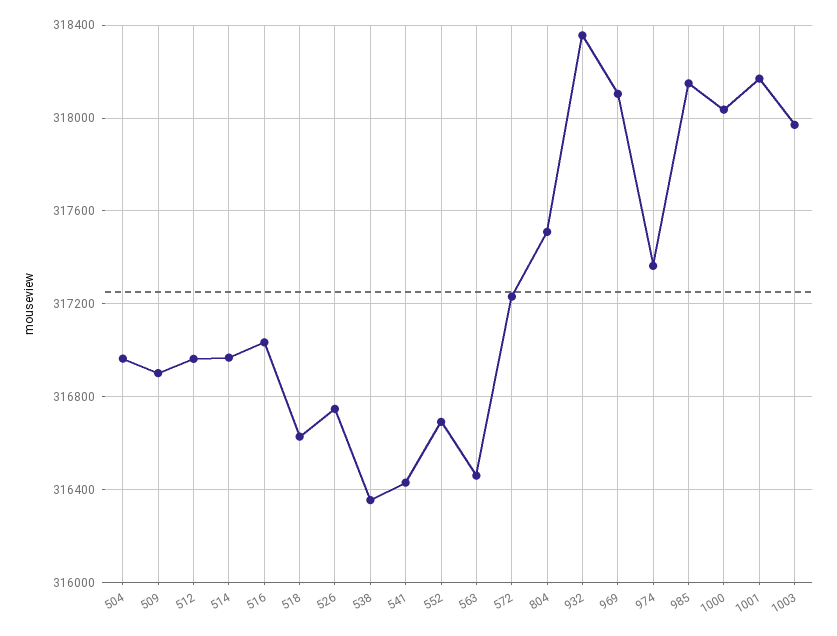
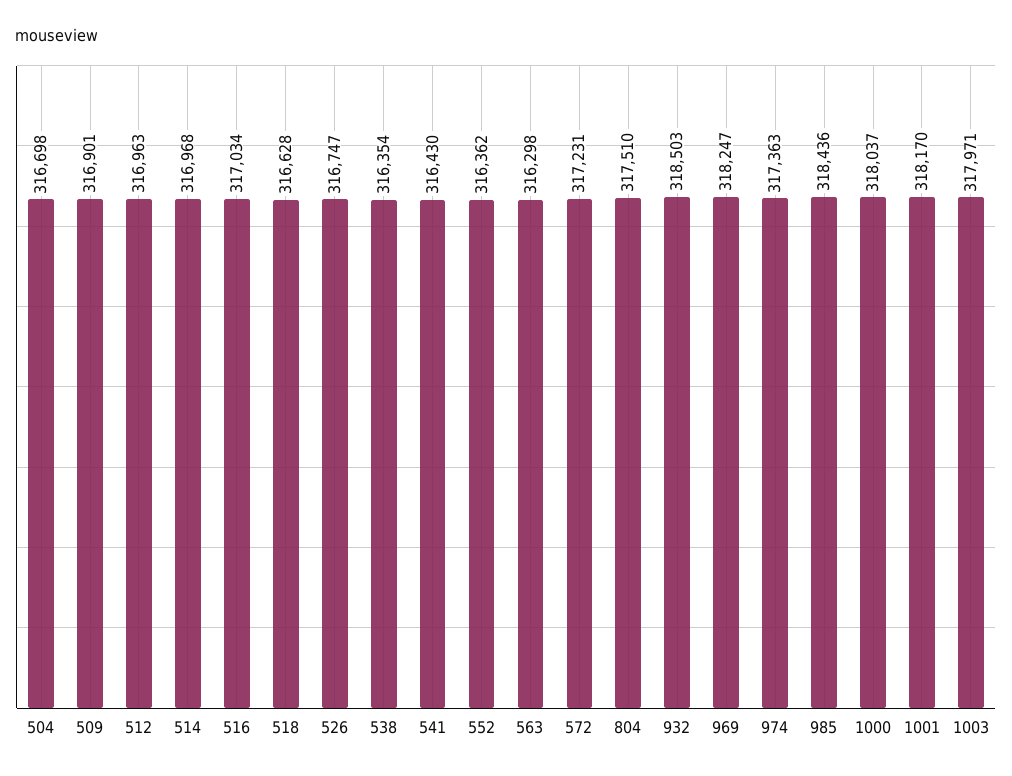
  {
-   "504": 316950,
+   "504": 316698,
    "509": 316901,
    "512": 316963,
    "514": 316968,
    "516": 317034,
    "518": 316628,
    "526": 316747,
    "538": 316354,
    "541": 316430,
-   "552": 316700,
+   "552": 316362,
-   "563": 316450,
+   "563": 316298,
    "572": 317231,
    "804": 317510,
-   "932": 318350,
+   "932": 318503,
-   "969": 318100,
+   "969": 318247,
    "974": 317363,
-   "985": 318150,
+   "985": 318436,
    "1000": 318037,
    "1001": 318170,
    "1003": 317971
  }

